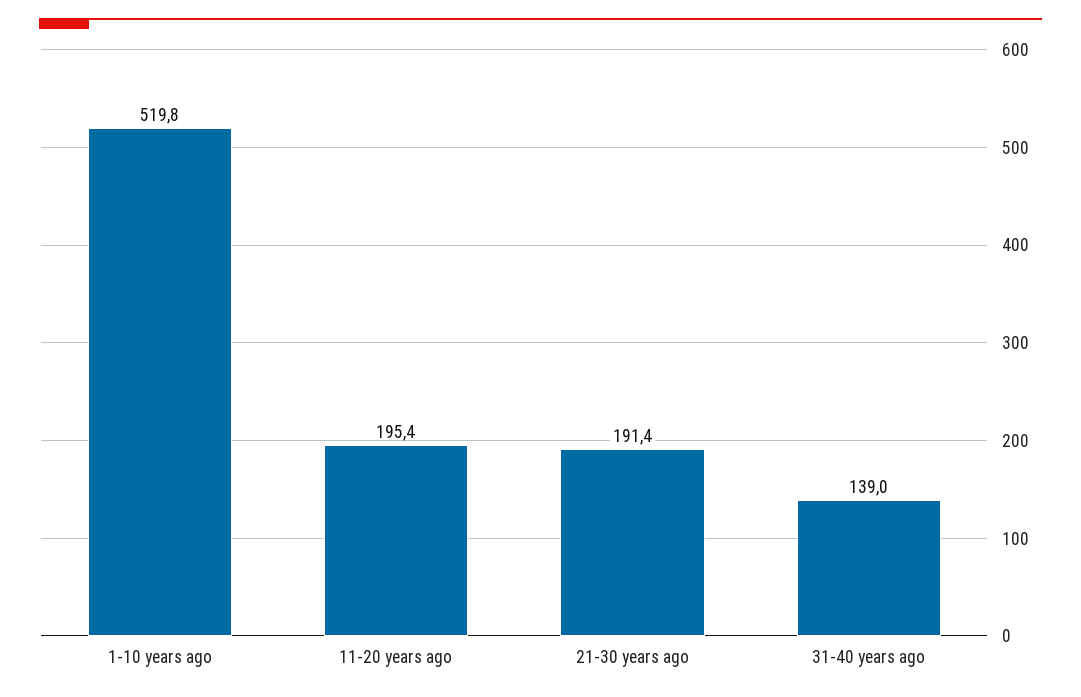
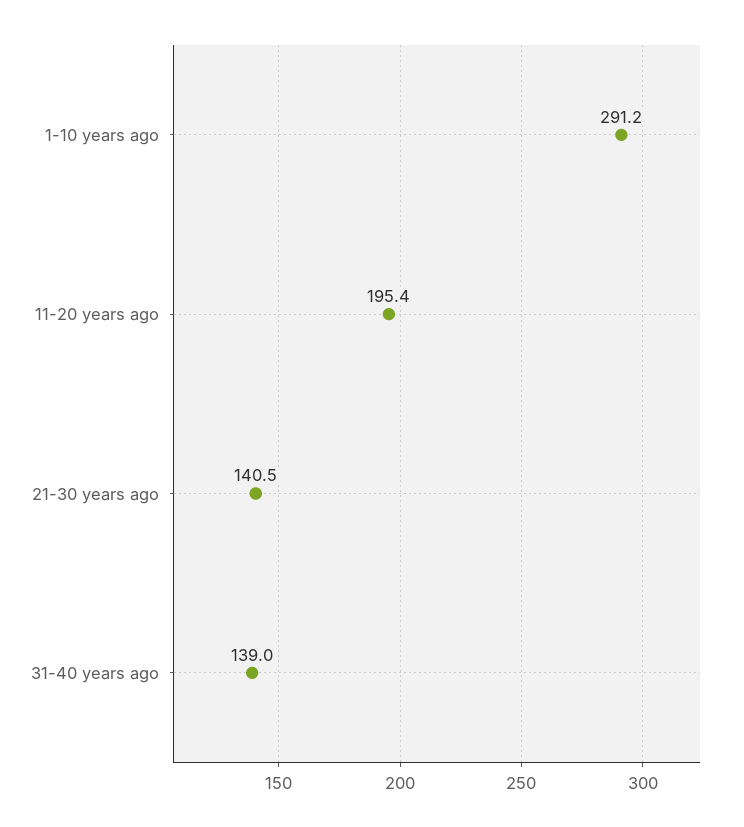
  {
-   "1-10 years ago": 519.8,
+   "1-10 years ago": 291.2,
    "11-20 years ago": 195.4,
-   "21-30 years ago": 191.4,
+   "21-30 years ago": 140.5,
    "31-40 years ago": 139
  }

